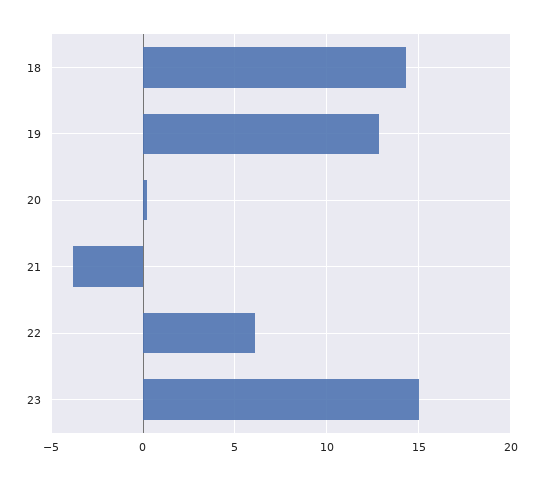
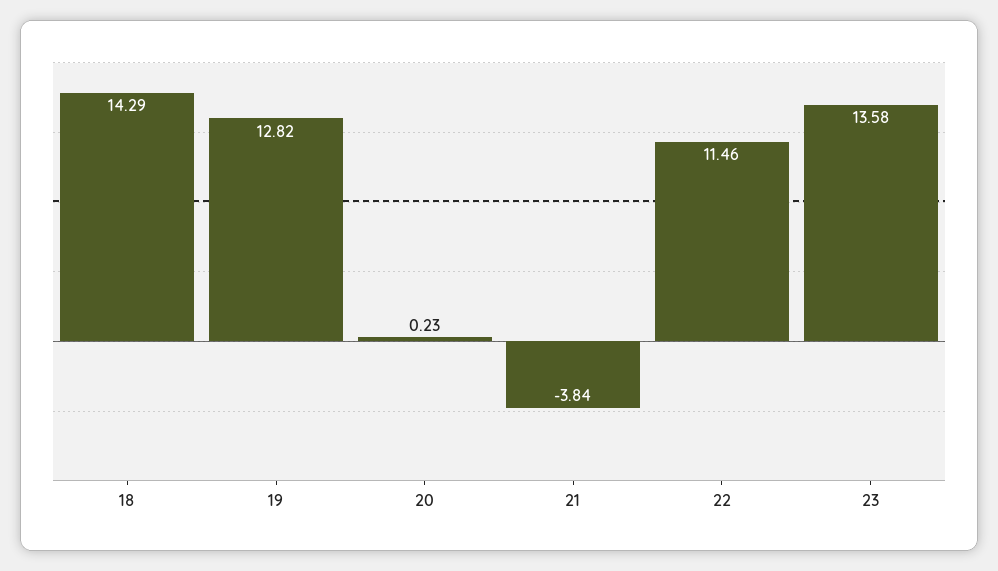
  {
    "18": 14.29,
    "19": 12.82,
    "20": 0.23,
    "21": -3.84,
-   "22": 6,
+   "22": 11.46,
-   "23": 15
+   "23": 13.58
  }

